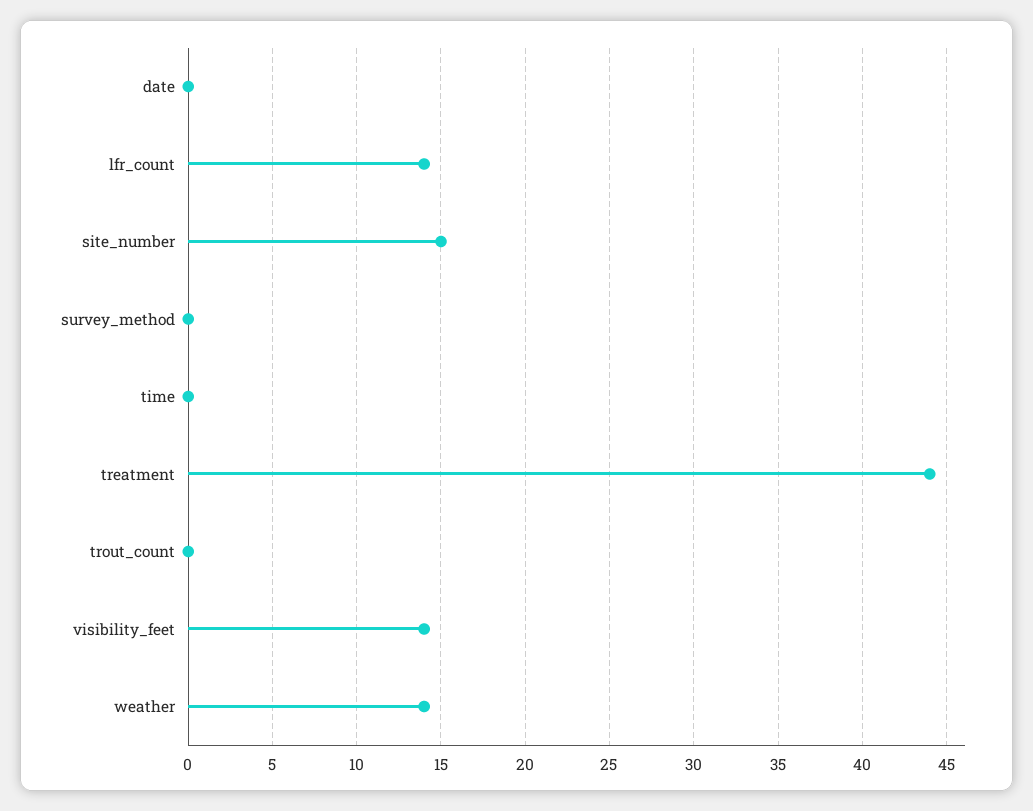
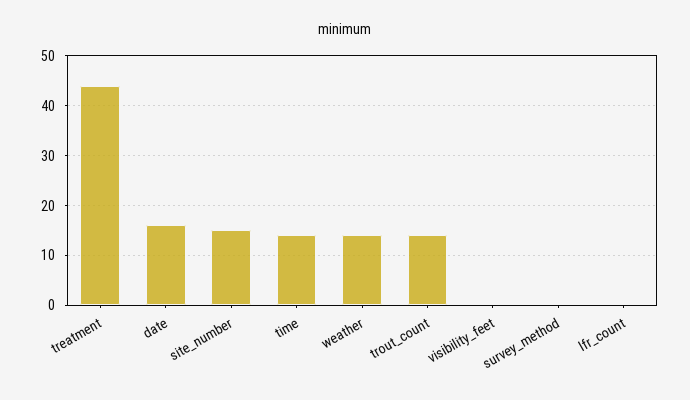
  {
-   "date": 0,
+   "date": 15,
-   "lfr_count": 14,
+   "lfr_count": 0,
    "site_number": 15,
    "survey_method": 0,
-   "time": 0,
+   "time": 15,
    "treatment": 44,
-   "trout_count": 0,
+   "trout_count": 15,
-   "visibility_feet": 14,
+   "visibility_feet": 0,
    "weather": 14
  }

